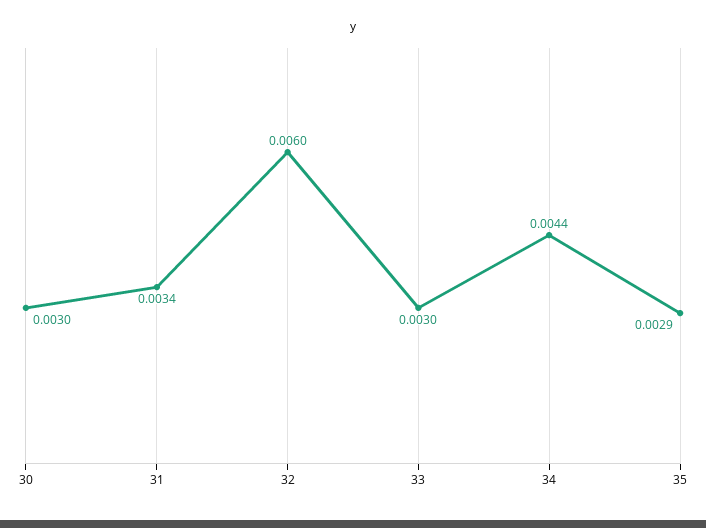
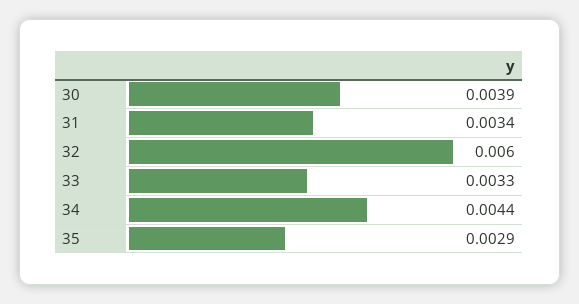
  {
-   "30": 0.003,
+   "30": 0.0039,
    "31": 0.0034,
    "32": 0.006,
-   "33": 0.003,
+   "33": 0.0033,
    "34": 0.0044,
    "35": 0.0029
  }

